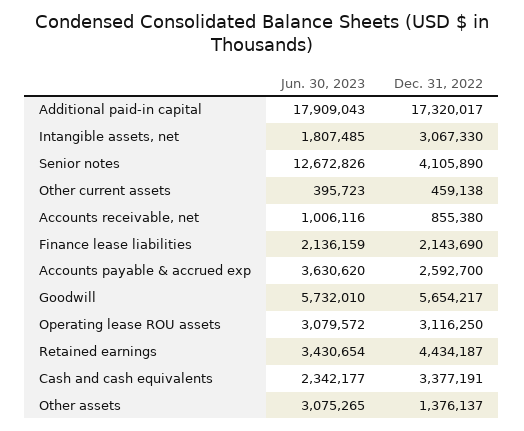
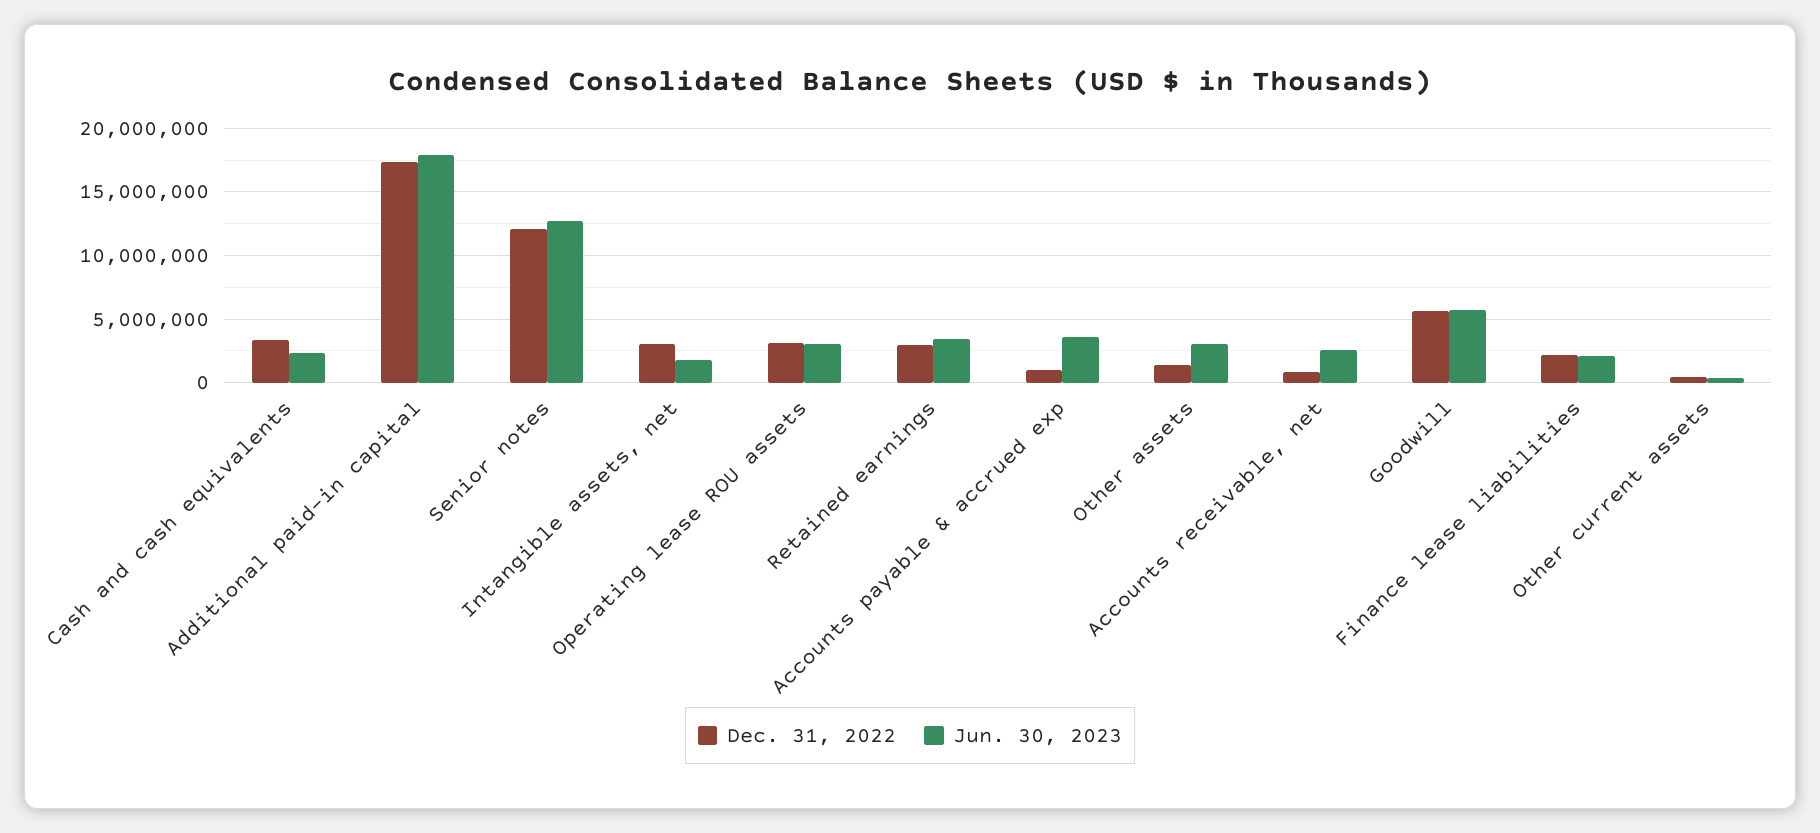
  {
    "Jun. 30, 2023": {
      "Additional paid-in capital": 17909043,
      "Intangible assets, net": 1807485,
      "Senior notes": 12672826,
      "Other current assets": 395723,
-     "Accounts receivable, net": 1006116,
+     "Accounts receivable, net": 2500000,
      "Finance lease liabilities": 2136159,
      "Accounts payable & accrued exp": 3630620,
      "Goodwill": 5732010,
      "Operating lease ROU assets": 3079572,
      "Retained earnings": 3430654,
      "Cash and cash equivalents": 2342177,
      "Other assets": 3075265
    },
    "Dec. 31, 2022": {
      "Additional paid-in capital": 17320017,
      "Intangible assets, net": 3067330,
-     "Senior notes": 4105890,
+     "Senior notes": 12000000,
      "Other current assets": 459138,
      "Accounts receivable, net": 855380,
      "Finance lease liabilities": 2143690,
-     "Accounts payable & accrued exp": 2592700,
+     "Accounts payable & accrued exp": 1000000,
      "Goodwill": 5654217,
      "Operating lease ROU assets": 3116250,
-     "Retained earnings": 4434187,
+     "Retained earnings": 3000000,
      "Cash and cash equivalents": 3377191,
      "Other assets": 1376137
    }
  }

